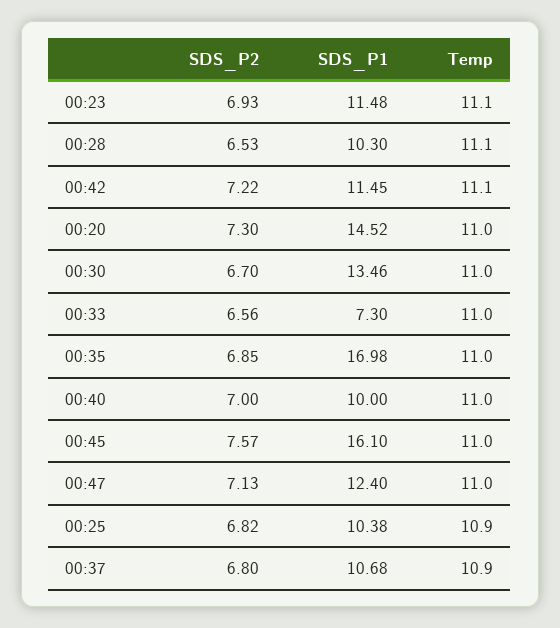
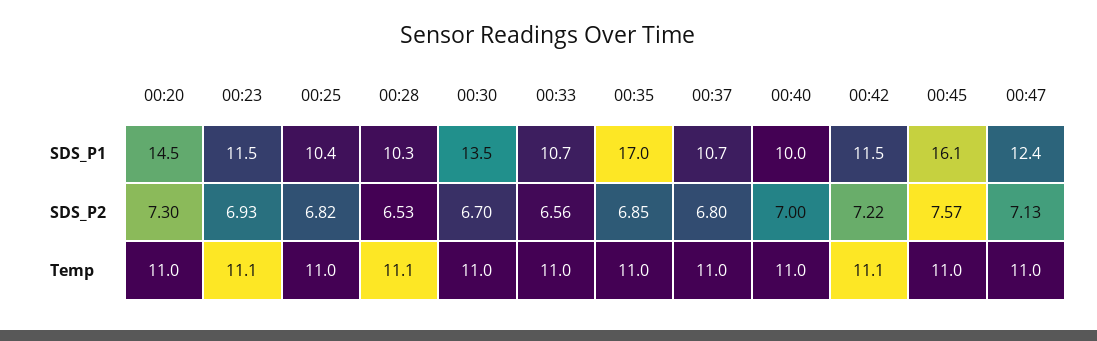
  {
    "SDS_P2": {
      "00:23": 6.93,
      "00:28": 6.53,
      "00:42": 7.22,
      "00:20": 7.3,
      "00:30": 6.7,
      "00:33": 6.56,
      "00:35": 6.85,
      "00:40": 7,
      "00:45": 7.57,
      "00:47": 7.13,
      "00:25": 6.82,
      "00:37": 6.8
    },
    "SDS_P1": {
      "00:23": 11.48,
      "00:28": 10.3,
      "00:42": 11.45,
      "00:20": 14.52,
      "00:30": 13.46,
-     "00:33": 7.3,
+     "00:33": 10.7,
      "00:35": 16.98,
      "00:40": 10,
      "00:45": 16.1,
      "00:47": 12.4,
      "00:25": 10.38,
      "00:37": 10.68
    },
    "Temp": {
      "00:23": 11.1,
      "00:28": 11.1,
      "00:42": 11.1,
      "00:20": 11,
      "00:30": 11,
      "00:33": 11,
      "00:35": 11,
      "00:40": 11,
      "00:45": 11,
      "00:47": 11,
-     "00:25": 10.9,
+     "00:25": 11,
-     "00:37": 10.9
+     "00:37": 11
    }
  }

